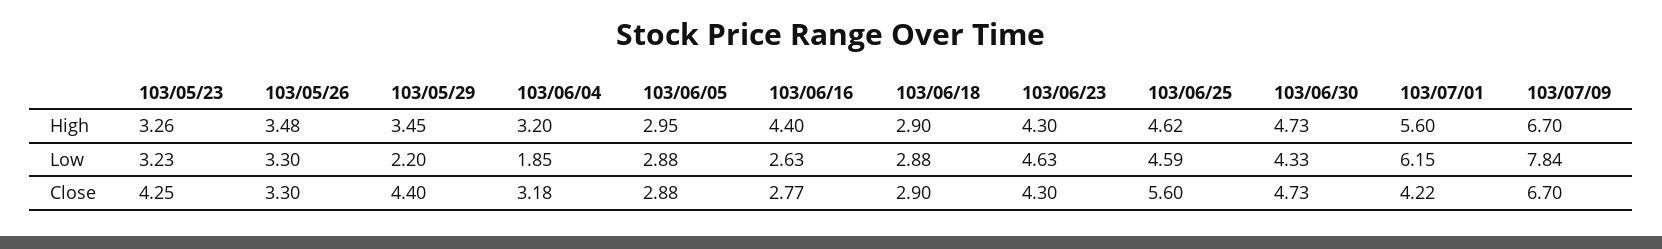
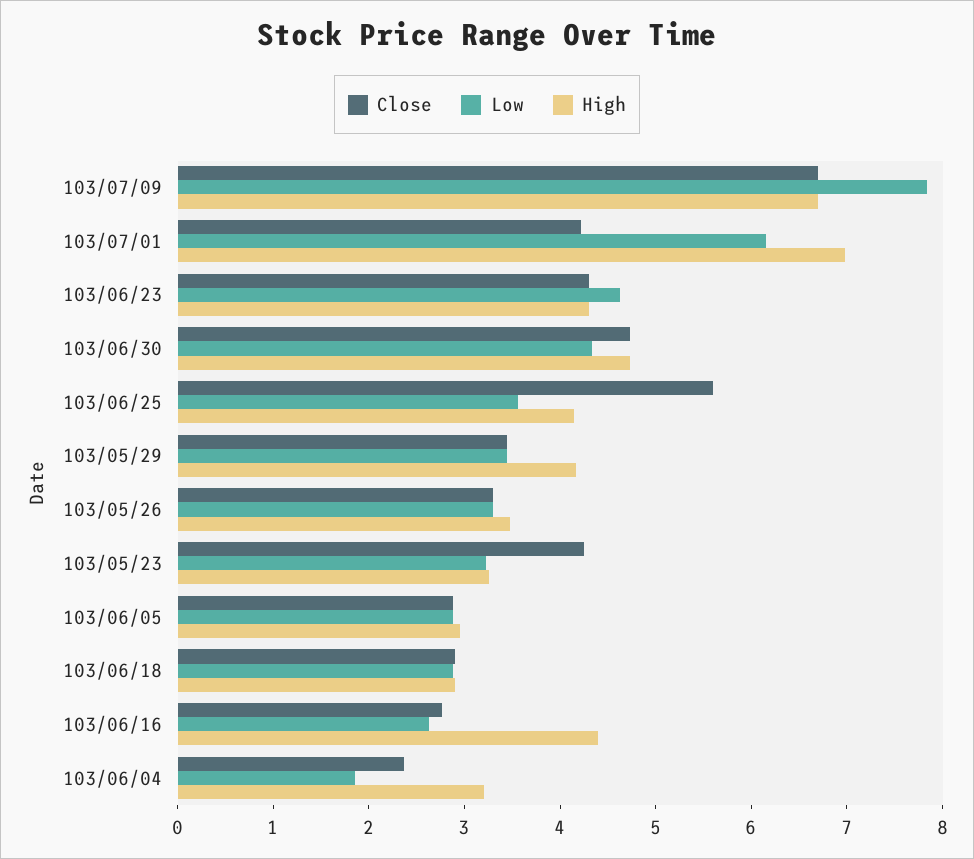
  {
    "High": {
      "103/05/23": 3.26,
      "103/05/26": 3.48,
-     "103/05/29": 3.45,
+     "103/05/29": 4.2,
      "103/06/04": 3.2,
      "103/06/05": 2.95,
      "103/06/16": 4.4,
      "103/06/18": 2.9,
      "103/06/23": 4.3,
-     "103/06/25": 4.62,
+     "103/06/25": 4.2,
      "103/06/30": 4.73,
-     "103/07/01": 5.6,
+     "103/07/01": 7,
      "103/07/09": 6.7
    },
    "Low": {
      "103/05/23": 3.23,
      "103/05/26": 3.3,
-     "103/05/29": 2.2,
+     "103/05/29": 3.4,
      "103/06/04": 1.85,
      "103/06/05": 2.88,
      "103/06/16": 2.63,
      "103/06/18": 2.88,
      "103/06/23": 4.63,
-     "103/06/25": 4.59,
+     "103/06/25": 3.6,
      "103/06/30": 4.33,
      "103/07/01": 6.15,
      "103/07/09": 7.84
    },
    "Close": {
      "103/05/23": 4.25,
      "103/05/26": 3.3,
-     "103/05/29": 4.4,
+     "103/05/29": 3.4,
-     "103/06/04": 3.18,
+     "103/06/04": 2.4,
      "103/06/05": 2.88,
      "103/06/16": 2.77,
      "103/06/18": 2.9,
      "103/06/23": 4.3,
      "103/06/25": 5.6,
      "103/06/30": 4.73,
      "103/07/01": 4.22,
      "103/07/09": 6.7
    }
  }

